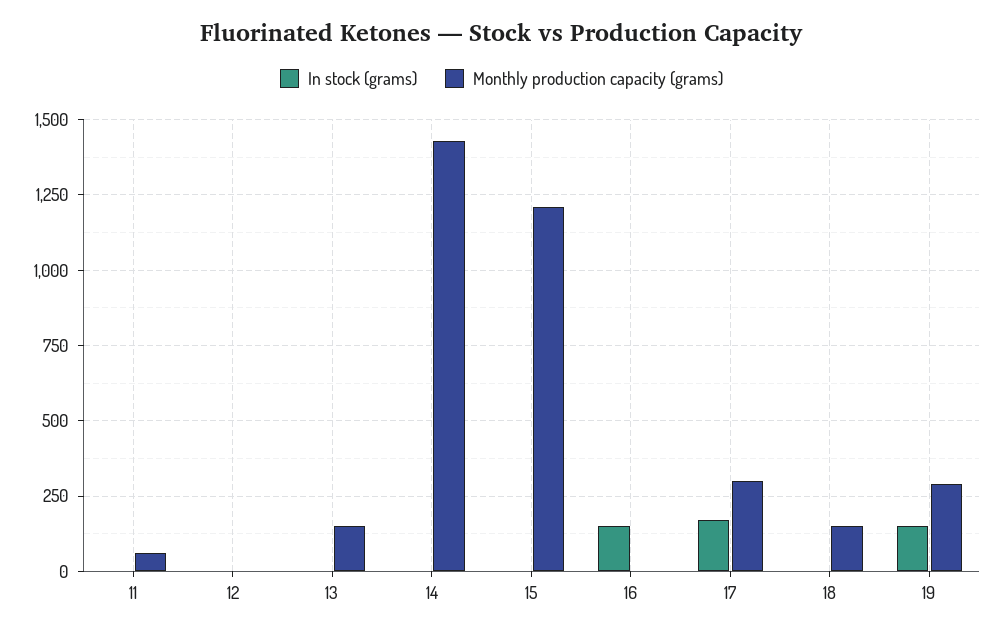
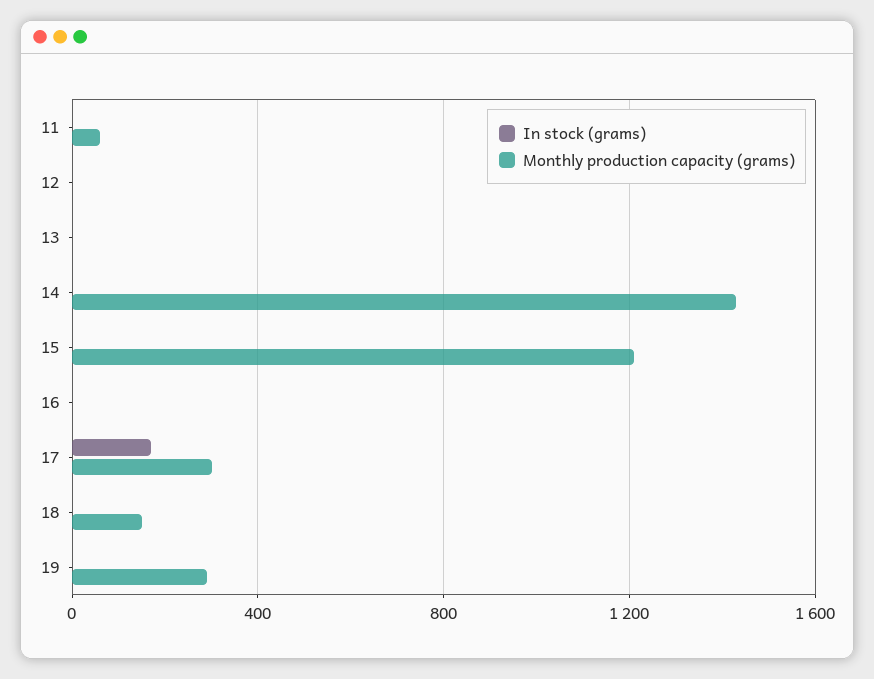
  {
    "In stock (grams)": {
      "11": 0,
      "12": 0,
      "13": 0,
      "14": 0,
      "15": 0,
-     "16": 150,
+     "16": 0,
      "17": 175,
      "18": 0,
-     "19": 150
+     "19": 0
    },
    "Monthly production capacity (grams)": {
      "11": 50,
      "12": 0,
-     "13": 150,
+     "13": 0,
      "14": 1425,
      "15": 1200,
      "16": 0,
      "17": 300,
      "18": 150,
      "19": 300
    }
  }

